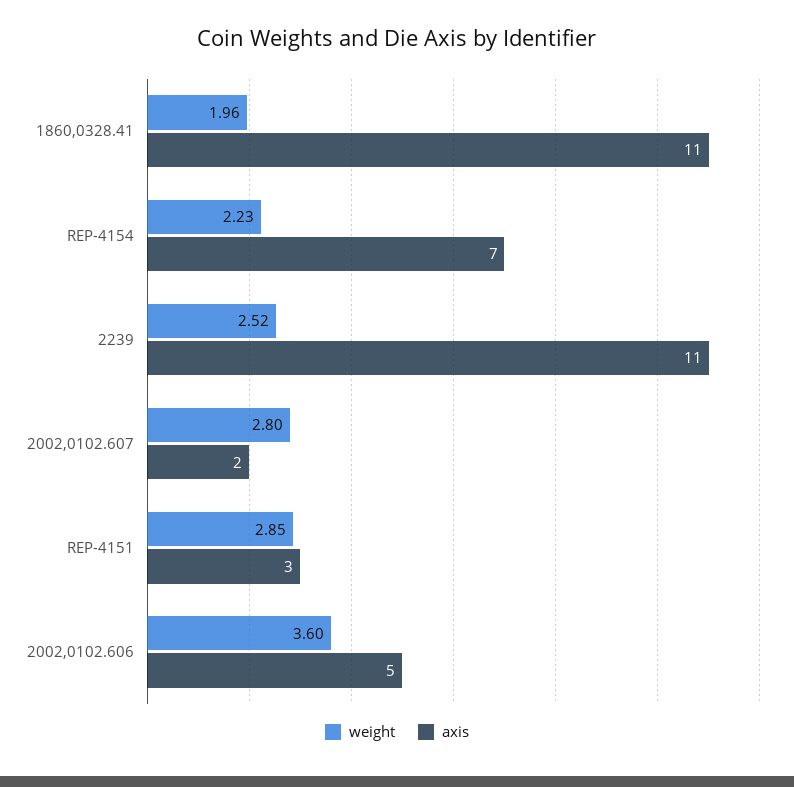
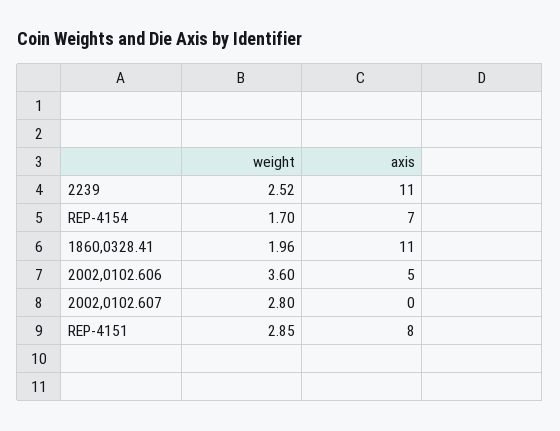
  {
    "weight": {
      "1860,0328.41": 1.96,
-     "REP-4154": 2.23,
+     "REP-4154": 1.7,
      "2239": 2.52,
      "2002,0102.607": 2.8,
      "REP-4151": 2.85,
      "2002,0102.606": 3.6
    },
    "axis": {
      "1860,0328.41": 11,
      "REP-4154": 7,
      "2239": 11,
-     "2002,0102.607": 2,
+     "2002,0102.607": 0,
-     "REP-4151": 3,
+     "REP-4151": 8,
      "2002,0102.606": 5
    }
  }

